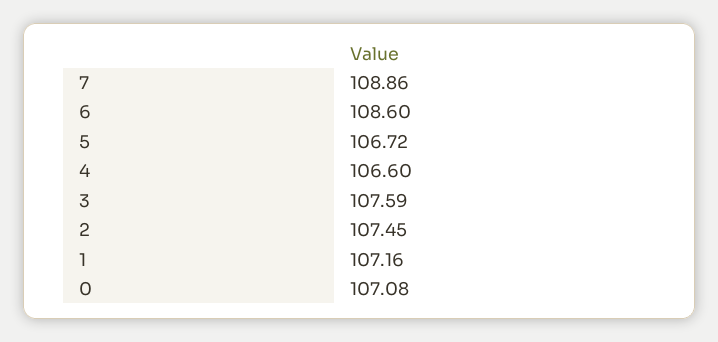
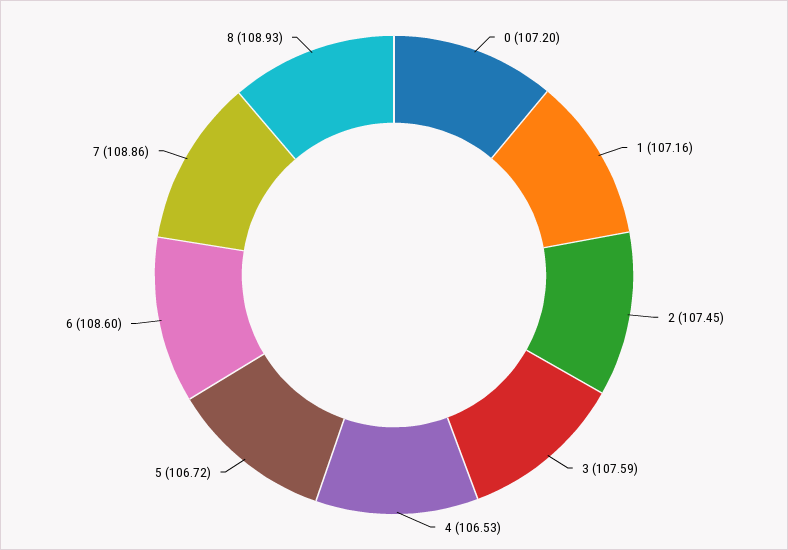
  {
    "7": 108.86,
    "6": 108.6,
    "5": 106.72,
-   "4": 106.6,
+   "4": 106.53,
    "3": 107.59,
    "2": 107.45,
    "1": 107.16,
-   "0": 107.08
+   "0": 107.2,
+   "8": 108.93
  }

